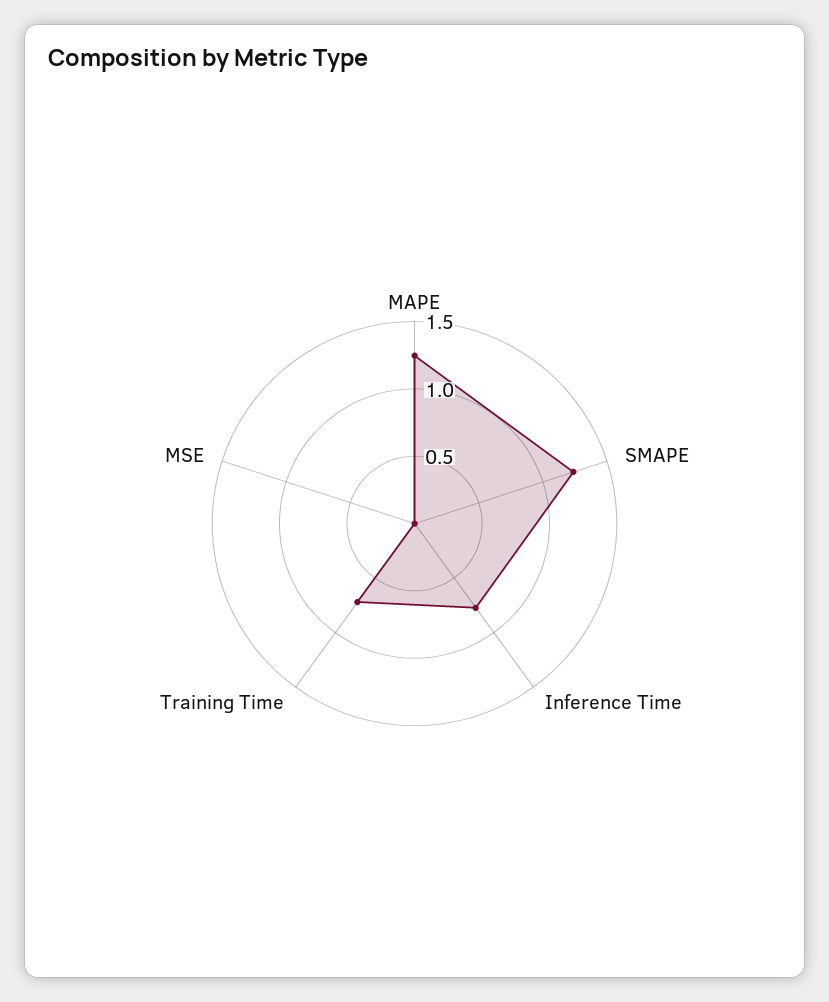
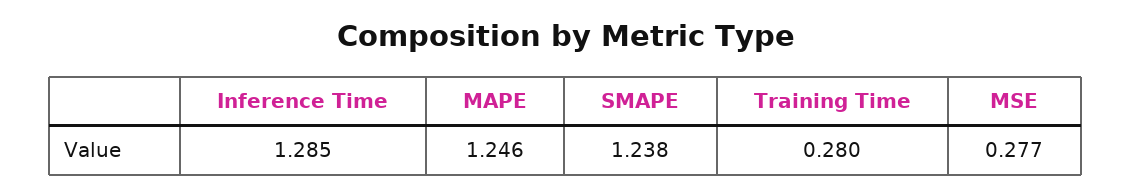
  {
    "MAPE": 1.246,
    "SMAPE": 1.238,
-   "Inference Time": 0.8,
+   "Inference Time": 1.285,
-   "Training Time": 0.7,
+   "Training Time": 0.28,
-   "MSE": 0
+   "MSE": 0.277
  }

